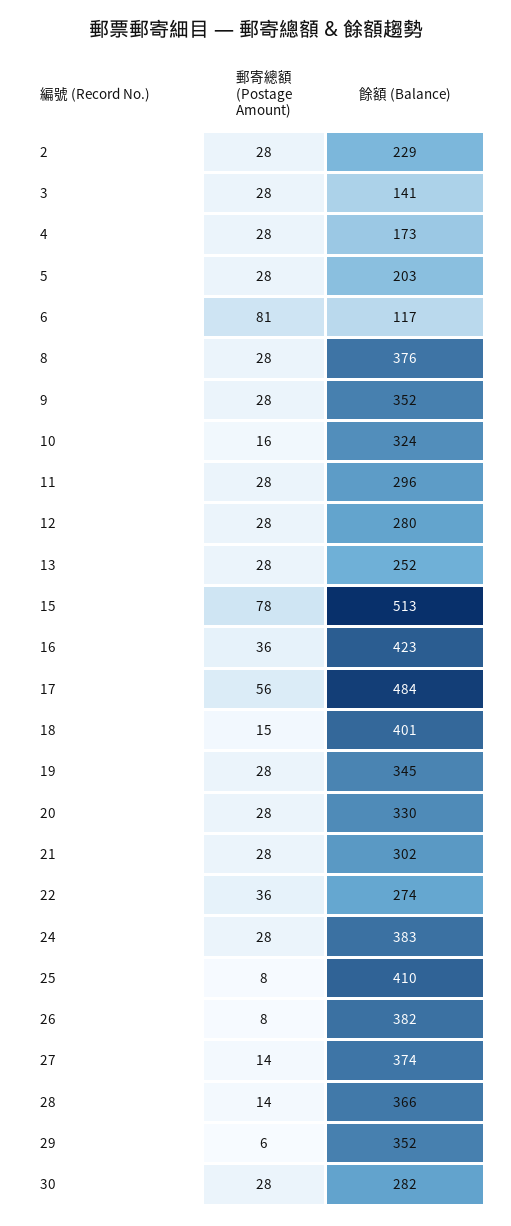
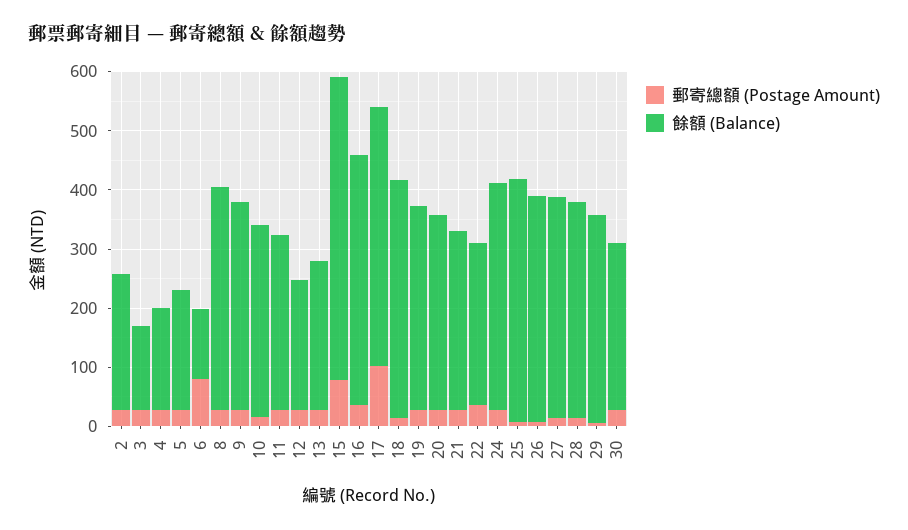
  {
    "郵寄總額 (Postage Amount)": {
      "2": 28,
      "3": 28,
      "4": 28,
      "5": 28,
      "6": 81,
      "8": 28,
      "9": 28,
      "10": 16,
      "11": 28,
      "12": 28,
      "13": 28,
      "15": 78,
      "16": 36,
-     "17": 56,
+     "17": 100,
      "18": 15,
      "19": 28,
      "20": 28,
      "21": 28,
      "22": 36,
      "24": 28,
      "25": 8,
      "26": 8,
      "27": 14,
      "28": 14,
      "29": 6,
      "30": 28
    },
    "餘額 (Balance)": {
      "2": 229,
      "3": 141,
      "4": 173,
      "5": 203,
      "6": 117,
      "8": 376,
      "9": 352,
      "10": 324,
      "11": 296,
-     "12": 280,
+     "12": 220,
      "13": 252,
      "15": 513,
      "16": 423,
-     "17": 484,
+     "17": 440,
      "18": 401,
      "19": 345,
      "20": 330,
      "21": 302,
      "22": 274,
      "24": 383,
      "25": 410,
      "26": 382,
      "27": 374,
      "28": 366,
      "29": 352,
      "30": 282
    }
  }

